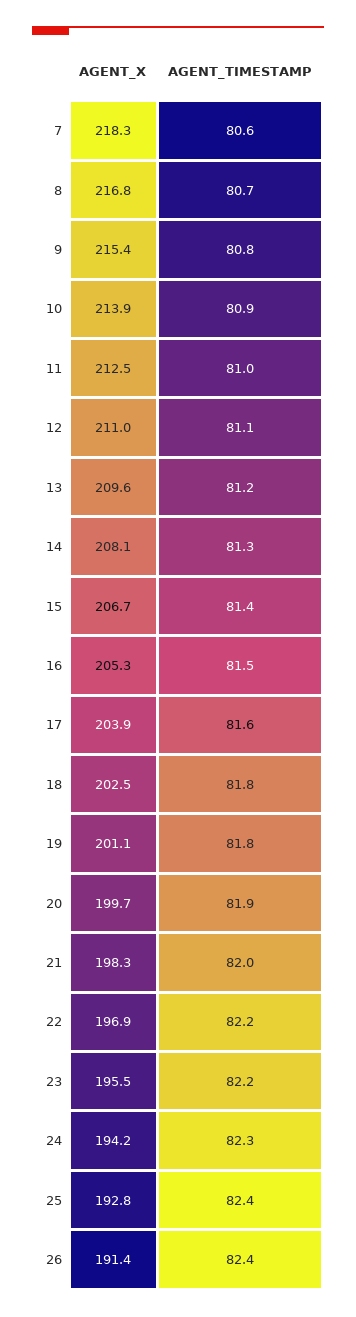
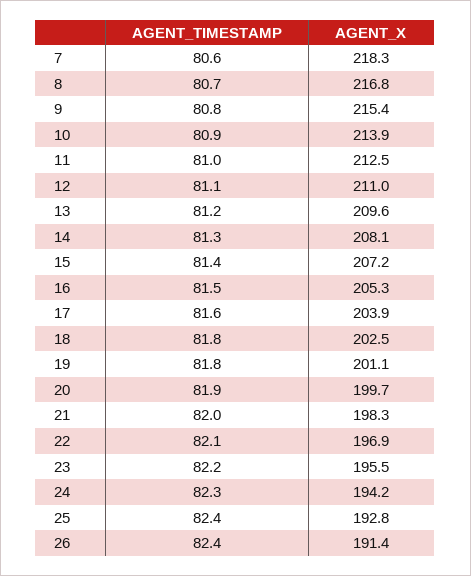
  {
    "AGENT_X": {
      "7": 218.3,
      "8": 216.8,
      "9": 215.4,
      "10": 213.9,
      "11": 212.5,
      "12": 211,
      "13": 209.6,
      "14": 208.1,
-     "15": 206.7,
+     "15": 207.2,
      "16": 205.3,
      "17": 203.9,
      "18": 202.5,
      "19": 201.1,
      "20": 199.7,
      "21": 198.3,
      "22": 196.9,
      "23": 195.5,
      "24": 194.2,
      "25": 192.8,
      "26": 191.4
    },
    "AGENT_TIMESTAMP": {
      "7": 80.6,
      "8": 80.7,
      "9": 80.8,
      "10": 80.9,
      "11": 81,
      "12": 81.1,
      "13": 81.2,
      "14": 81.3,
      "15": 81.4,
      "16": 81.5,
      "17": 81.6,
      "18": 81.8,
      "19": 81.8,
      "20": 81.9,
      "21": 82,
-     "22": 82.2,
+     "22": 82.1,
      "23": 82.2,
      "24": 82.3,
      "25": 82.4,
      "26": 82.4
    }
  }

